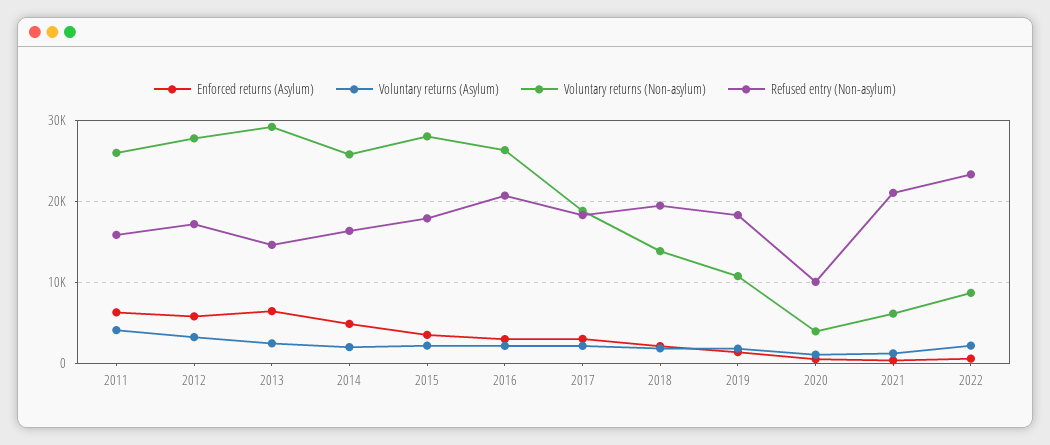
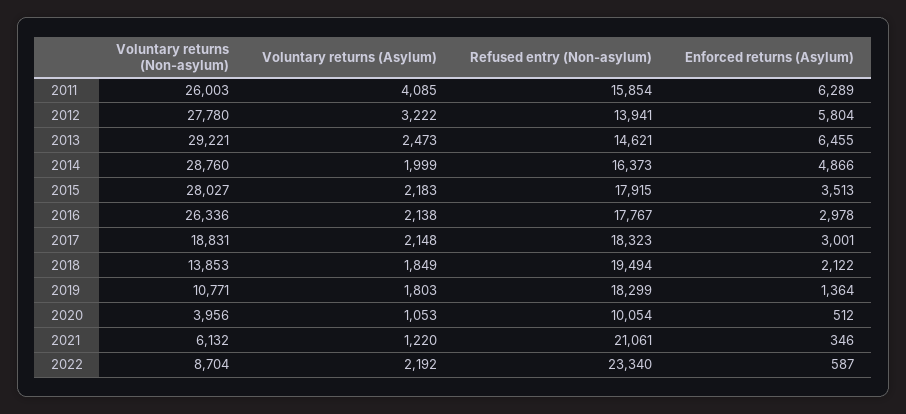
  {
    "Enforced returns (Asylum)": {
      "2011": 6289,
      "2012": 5804,
      "2013": 6455,
      "2014": 4866,
      "2015": 3513,
      "2016": 2978,
      "2017": 3001,
      "2018": 2122,
      "2019": 1364,
      "2020": 512,
      "2021": 346,
      "2022": 587
    },
    "Voluntary returns (Asylum)": {
      "2011": 4085,
      "2012": 3222,
      "2013": 2473,
      "2014": 1999,
      "2015": 2183,
      "2016": 2138,
      "2017": 2148,
      "2018": 1849,
      "2019": 1803,
      "2020": 1053,
      "2021": 1220,
      "2022": 2192
    },
    "Voluntary returns (Non-asylum)": {
      "2011": 26003,
      "2012": 27780,
      "2013": 29221,
-     "2014": 26000,
+     "2014": 28760,
      "2015": 28027,
      "2016": 26336,
      "2017": 18831,
      "2018": 13853,
      "2019": 10771,
      "2020": 3956,
      "2021": 6132,
      "2022": 8704
    },
    "Refused entry (Non-asylum)": {
      "2011": 15854,
-     "2012": 17000,
+     "2012": 13941,
      "2013": 14621,
      "2014": 16373,
      "2015": 17915,
-     "2016": 21000,
+     "2016": 17767,
      "2017": 18323,
      "2018": 19494,
      "2019": 18299,
      "2020": 10054,
      "2021": 21061,
      "2022": 23340
    }
  }

